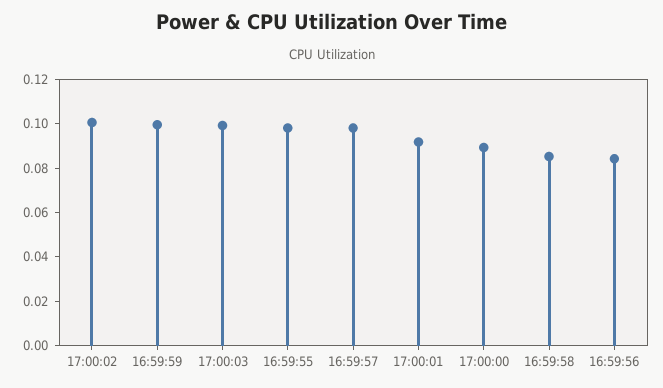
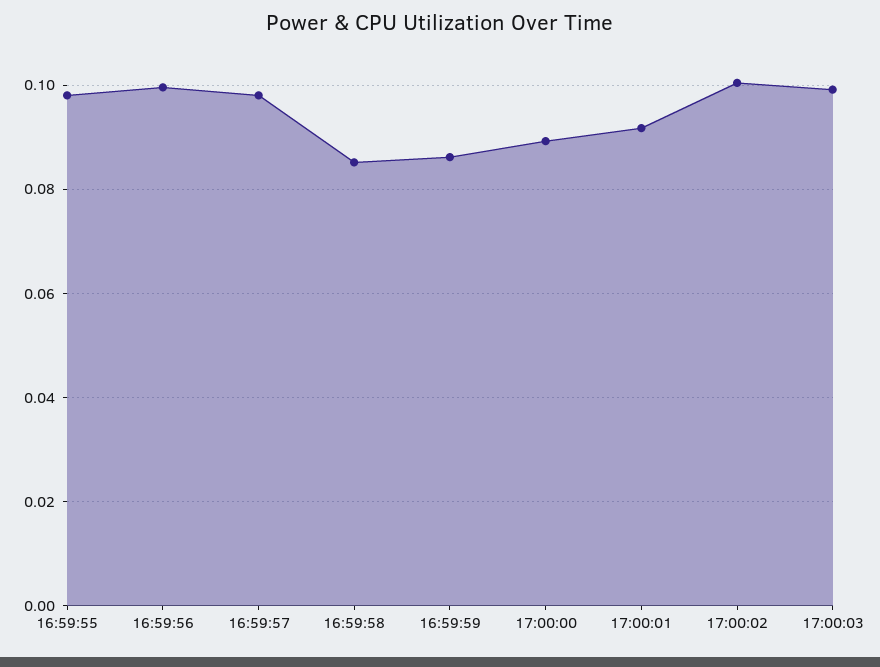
  {
    "17:00:02": 0.1,
-   "16:59:59": 0.1,
+   "16:59:59": 0.086,
    "17:00:03": 0.1,
    "16:59:55": 0.098,
    "16:59:57": 0.098,
    "17:00:01": 0.092,
    "17:00:00": 0.09,
    "16:59:58": 0.086,
-   "16:59:56": 0.085
+   "16:59:56": 0.1
  }

